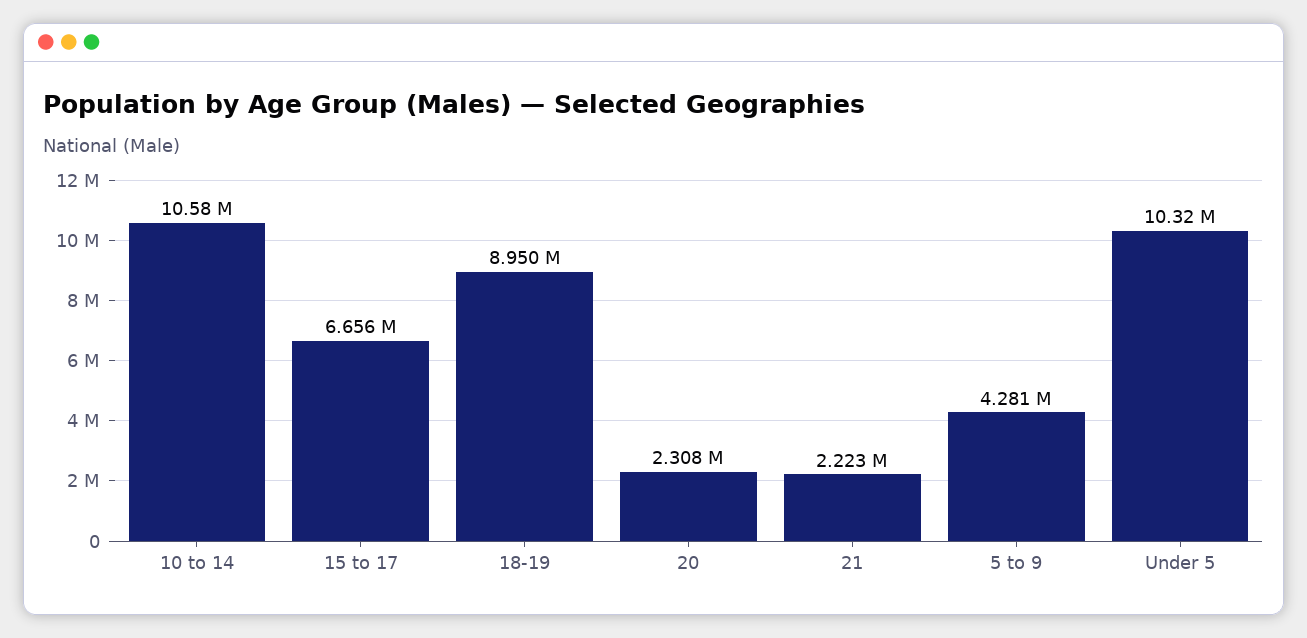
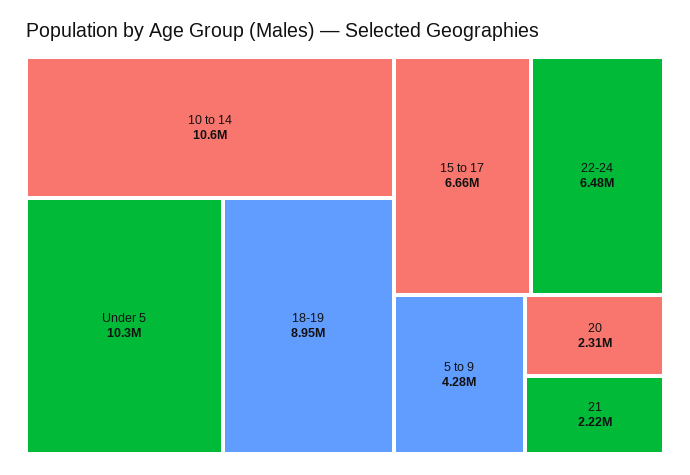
  {
    "10 to 14": 10580000,
    "15 to 17": 6656000,
    "18-19": 8950000,
    "20": 2308000,
    "21": 2223000,
    "5 to 9": 4281000,
-   "Under 5": 10320000
+   "Under 5": 10320000,
+   "22-24": 6480000
  }

